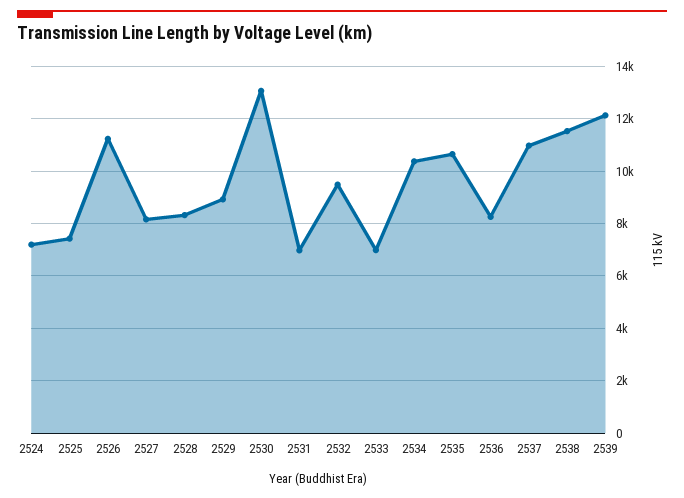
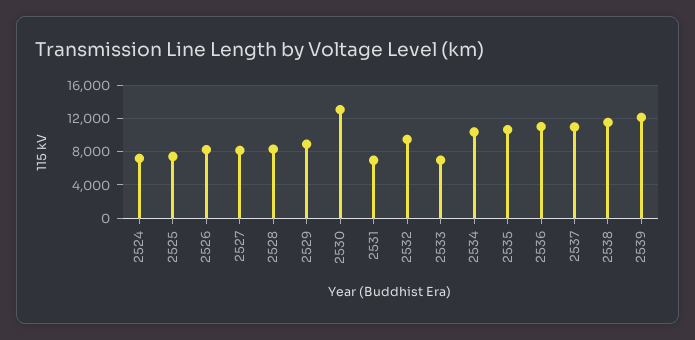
  {
    "2524": 7250,
    "2525": 7500,
-   "2526": 11250,
+   "2526": 8000,
    "2527": 8250,
    "2528": 8250,
    "2529": 9000,
    "2530": 13000,
    "2531": 7000,
    "2532": 9500,
    "2533": 7000,
    "2534": 10250,
    "2535": 10750,
-   "2536": 8250,
+   "2536": 11000,
    "2537": 11000,
    "2538": 11500,
    "2539": 12000
  }

